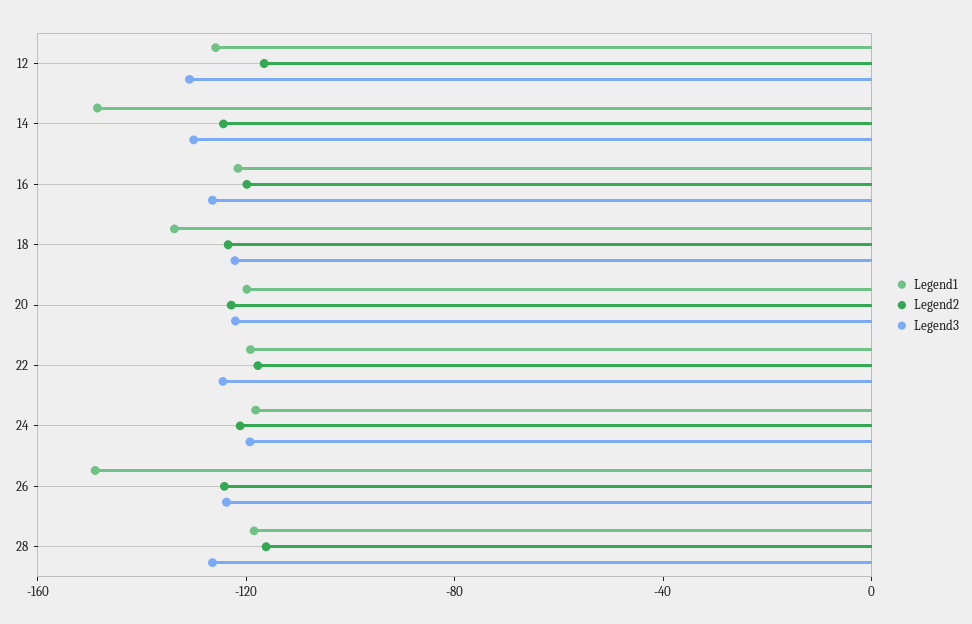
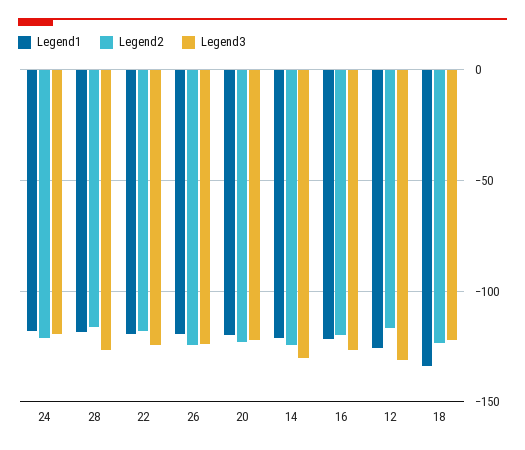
  {
    "Legend1": {
      "12": -125,
-     "14": -150,
+     "14": -120,
      "16": -120,
      "18": -135,
      "20": -120,
      "22": -120,
      "24": -120,
-     "26": -150,
+     "26": -120,
      "28": -120
    },
    "Legend2": {
      "12": -115,
      "14": -125,
      "16": -120,
      "18": -125,
      "20": -125,
      "22": -120,
      "24": -120,
      "26": -125,
      "28": -115
    },
    "Legend3": {
      "12": -130,
      "14": -130,
      "16": -125,
      "18": -120,
      "20": -120,
      "22": -125,
      "24": -120,
      "26": -125,
      "28": -125
    }
  }

